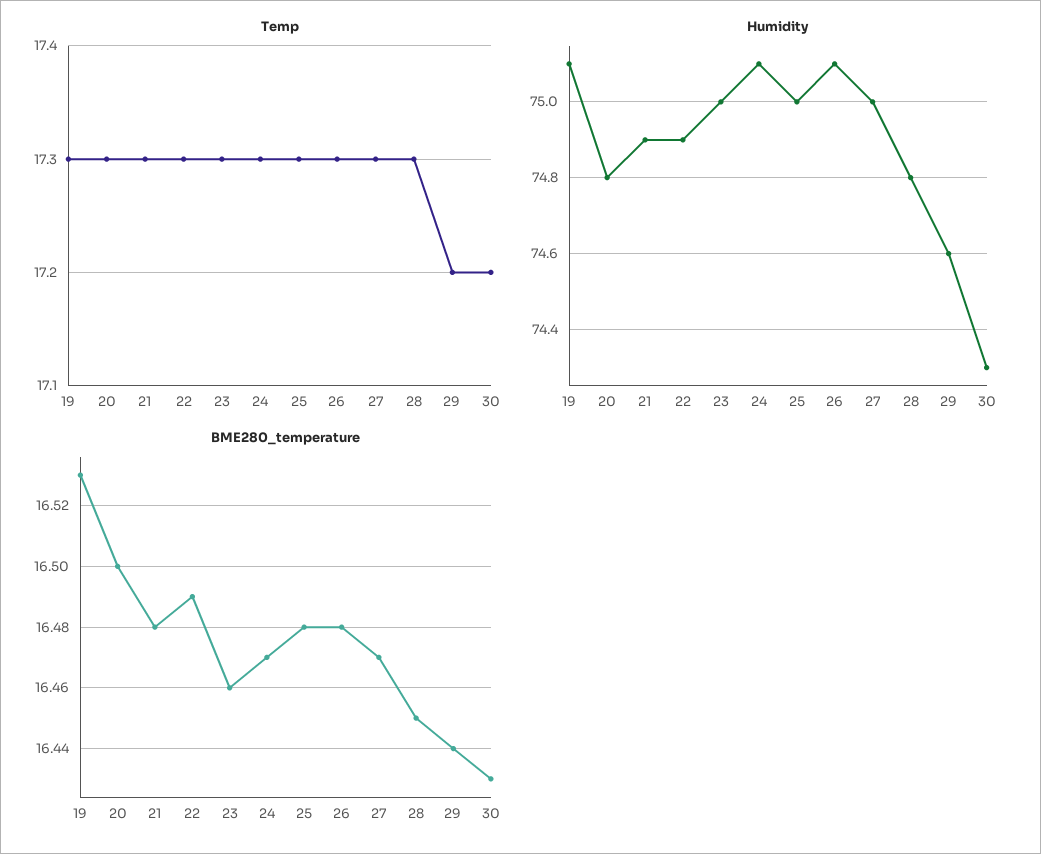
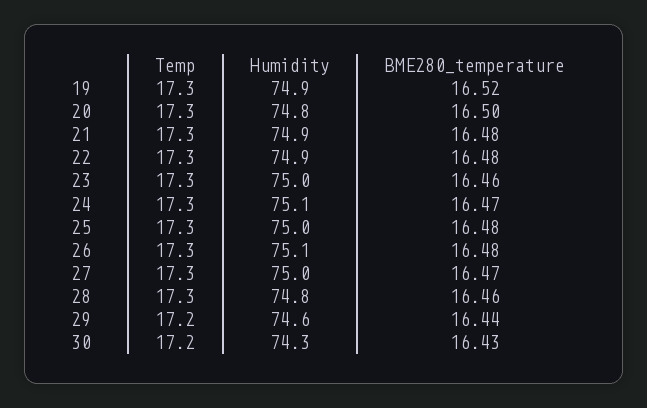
  {
    "Temp": {
      "19": 17.3,
      "20": 17.3,
      "21": 17.3,
      "22": 17.3,
      "23": 17.3,
      "24": 17.3,
      "25": 17.3,
      "26": 17.3,
      "27": 17.3,
      "28": 17.3,
      "29": 17.2,
      "30": 17.2
    },
    "Humidity": {
-     "19": 75.1,
+     "19": 74.9,
      "20": 74.8,
      "21": 74.9,
      "22": 74.9,
      "23": 75,
      "24": 75.1,
      "25": 75,
      "26": 75.1,
      "27": 75,
      "28": 74.8,
      "29": 74.6,
      "30": 74.3
    },
    "BME280_temperature": {
-     "19": 16.53,
+     "19": 16.52,
      "20": 16.5,
      "21": 16.48,
-     "22": 16.49,
+     "22": 16.48,
      "23": 16.46,
      "24": 16.47,
      "25": 16.48,
      "26": 16.48,
      "27": 16.47,
-     "28": 16.45,
+     "28": 16.46,
      "29": 16.44,
      "30": 16.43
    }
  }

